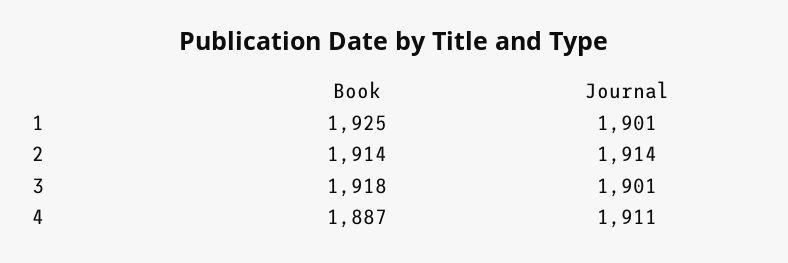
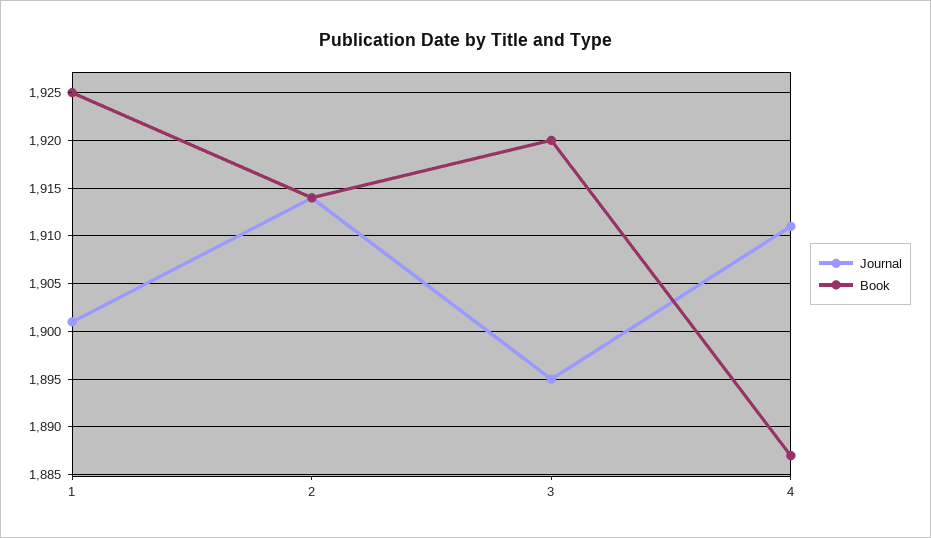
  {
    "Book": {
      "1": 1925,
      "2": 1914,
-     "3": 1918,
+     "3": 1920,
      "4": 1887
    },
    "Journal": {
      "1": 1901,
      "2": 1914,
-     "3": 1901,
+     "3": 1895,
      "4": 1911
    }
  }

